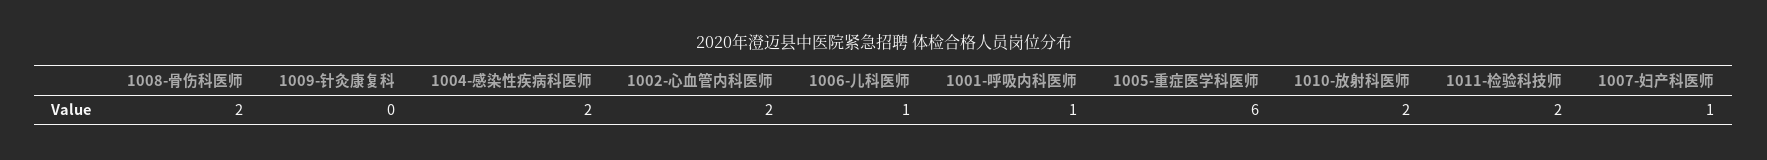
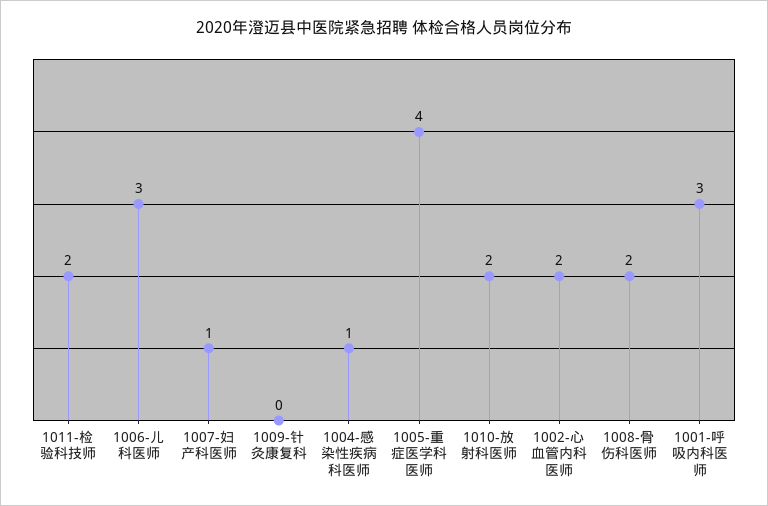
  {
    "1008-骨伤科医师": 2,
    "1009-针灸康复科": 0,
-   "1004-感染性疾病科医师": 2,
+   "1004-感染性疾病科医师": 1,
    "1002-心血管内科医师": 2,
-   "1006-儿科医师": 1,
+   "1006-儿科医师": 3,
-   "1001-呼吸内科医师": 1,
+   "1001-呼吸内科医师": 3,
-   "1005-重症医学科医师": 6,
+   "1005-重症医学科医师": 4,
    "1010-放射科医师": 2,
    "1011-检验科技师": 2,
    "1007-妇产科医师": 1
  }

